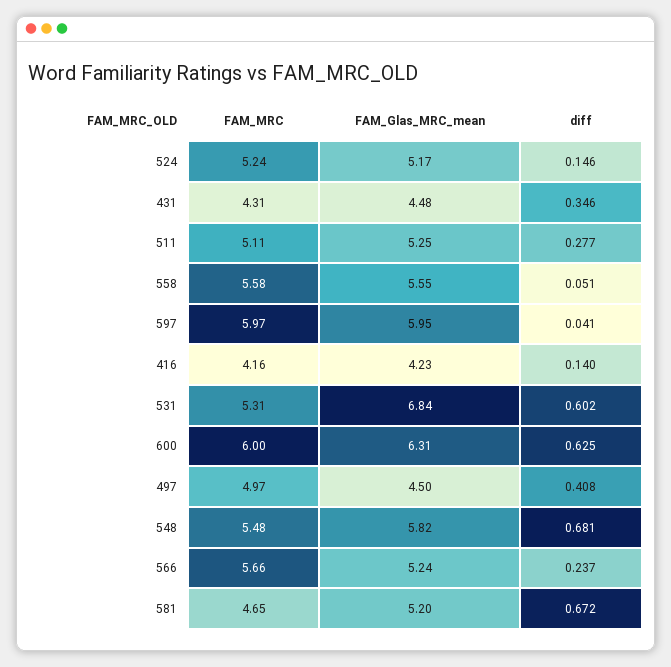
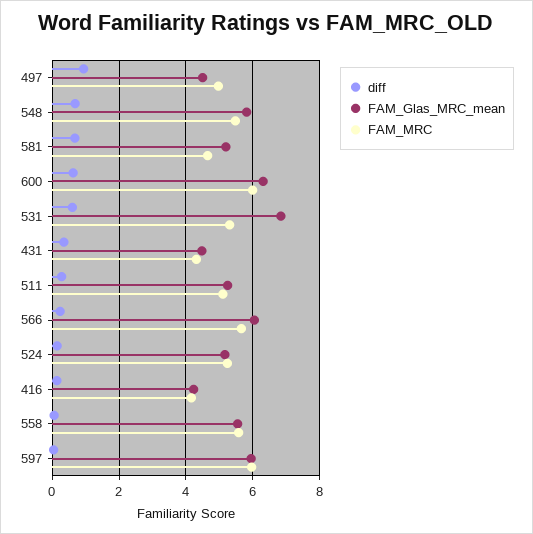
  {
    "FAM_MRC": {
      "524": 5.24,
      "431": 4.31,
      "511": 5.11,
      "558": 5.58,
      "597": 5.97,
      "416": 4.16,
      "531": 5.31,
      "600": 6,
      "497": 4.97,
      "548": 5.48,
      "566": 5.66,
      "581": 4.65
    },
    "FAM_Glas_MRC_mean": {
      "524": 5.17,
      "431": 4.48,
      "511": 5.25,
      "558": 5.55,
      "597": 5.95,
      "416": 4.23,
      "531": 6.84,
      "600": 6.31,
      "497": 4.5,
      "548": 5.82,
-     "566": 5.24,
+     "566": 6,
      "581": 5.2
    },
    "diff": {
      "524": 0.146,
      "431": 0.346,
      "511": 0.277,
      "558": 0.051,
      "597": 0.041,
      "416": 0.14,
      "531": 0.602,
      "600": 0.625,
-     "497": 0.408,
+     "497": 1,
      "548": 0.681,
      "566": 0.237,
      "581": 0.672
    }
  }

